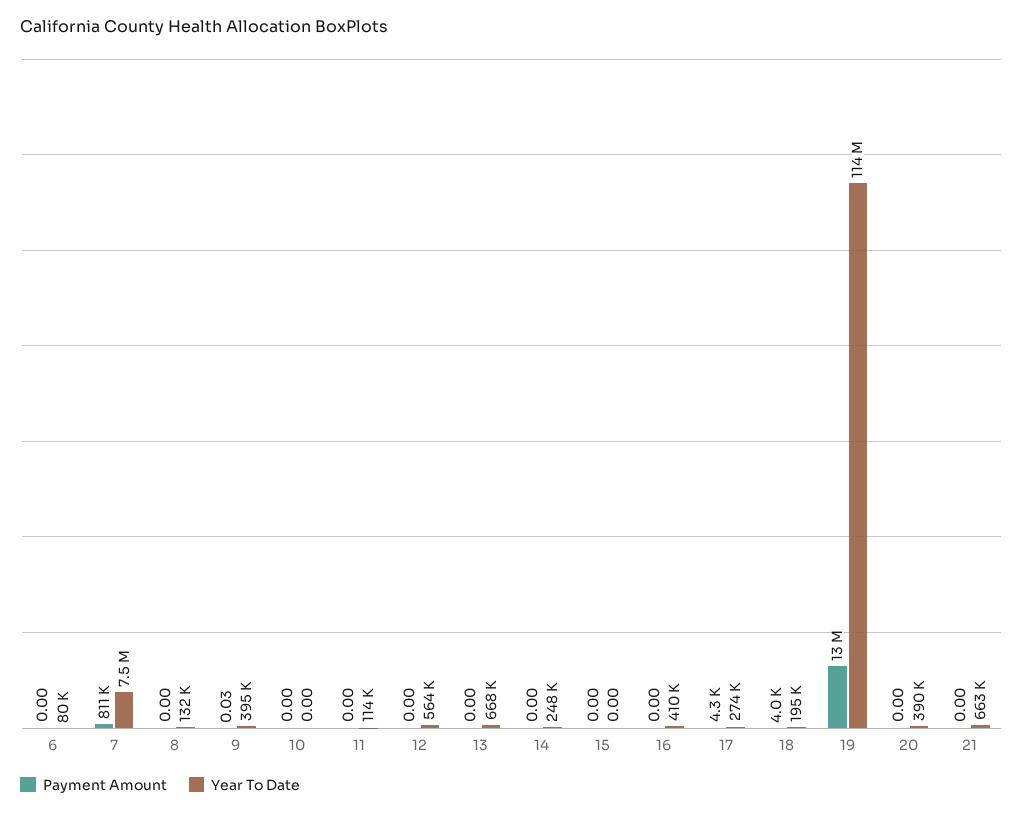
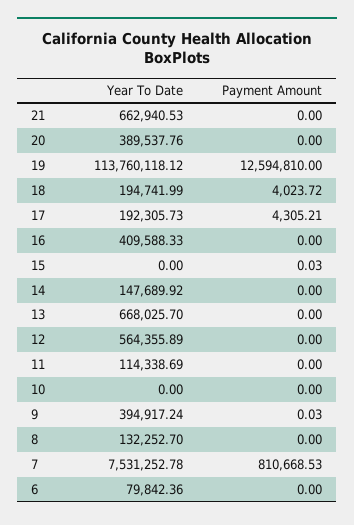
  {
    "Payment Amount": {
      "6": 0,
      "7": 810668.53,
      "8": 0,
      "9": 0.03,
      "10": 0,
      "11": 0,
      "12": 0,
      "13": 0,
      "14": 0,
-     "15": 0,
+     "15": 0.03,
      "16": 0,
      "17": 4305.21,
      "18": 4023.72,
      "19": 12594810,
      "20": 0,
      "21": 0
    },
    "Year To Date": {
      "6": 79842.36,
      "7": 7531252.78,
      "8": 132252.7,
      "9": 394917.24,
      "10": 0,
      "11": 114338.69,
      "12": 564355.89,
      "13": 668025.7,
-     "14": 248000,
+     "14": 147689.92,
      "15": 0,
      "16": 409588.33,
-     "17": 274000,
+     "17": 192305.73,
      "18": 194741.99,
      "19": 113760118.12,
      "20": 389537.76,
      "21": 662940.53
    }
  }

